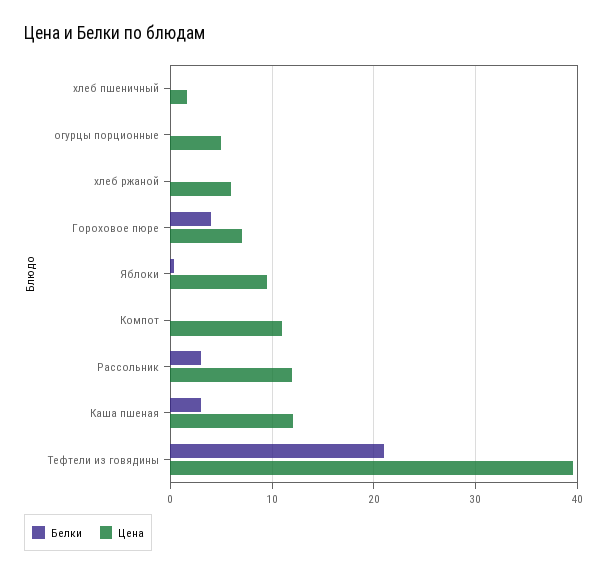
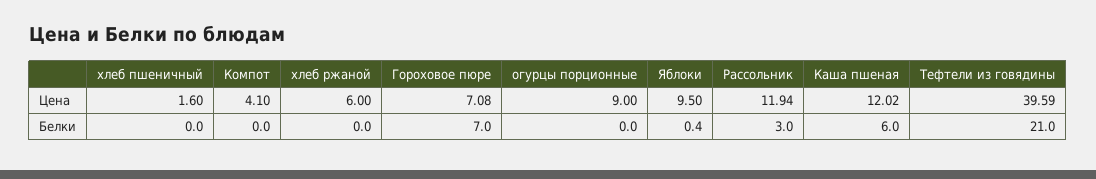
  {
    "Белки": {
      "хлеб пшеничный": 0,
      "огурцы порционные": 0,
      "хлеб ржаной": 0,
-     "Гороховое пюре": 4,
+     "Гороховое пюре": 7,
      "Яблоки": 0.4,
      "Компот": 0,
      "Рассольник": 3,
-     "Каша пшеная": 3,
+     "Каша пшеная": 6,
      "Тефтели из говядины": 21
    },
    "Цена": {
      "хлеб пшеничный": 1.6,
-     "огурцы порционные": 5,
+     "огурцы порционные": 9,
      "хлеб ржаной": 6,
      "Гороховое пюре": 7.08,
      "Яблоки": 9.5,
-     "Компот": 11,
+     "Компот": 4.1,
      "Рассольник": 11.94,
      "Каша пшеная": 12.02,
      "Тефтели из говядины": 39.59
    }
  }

